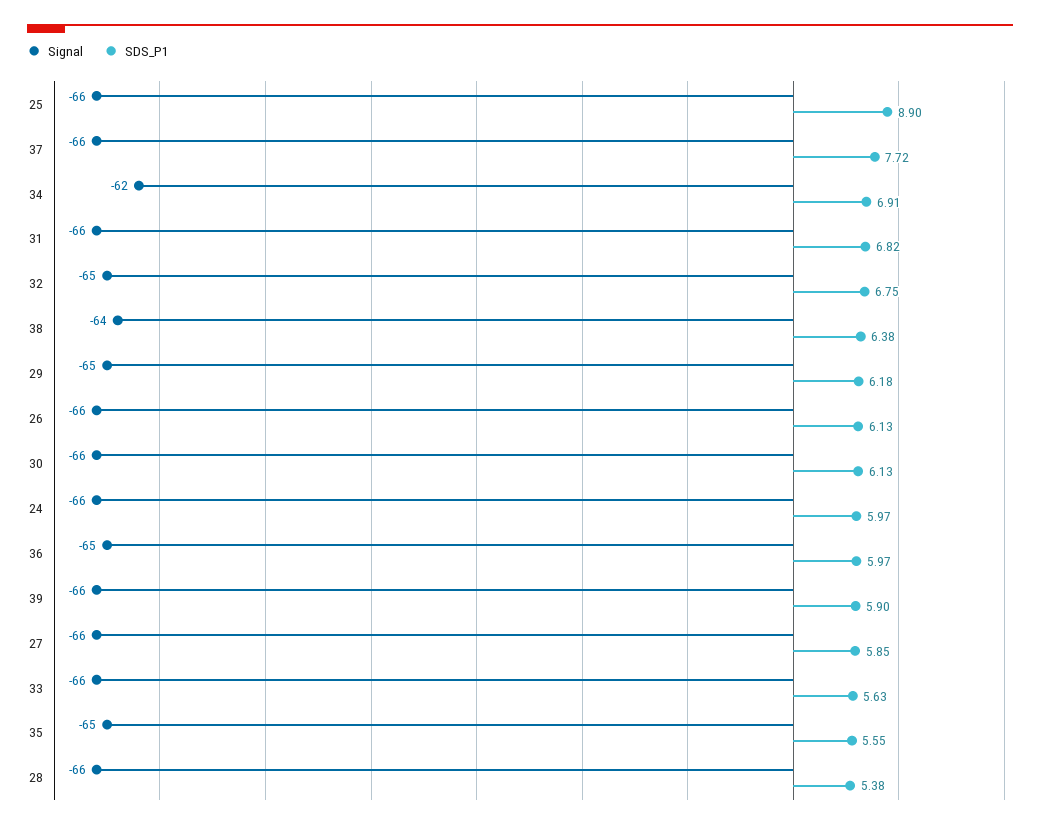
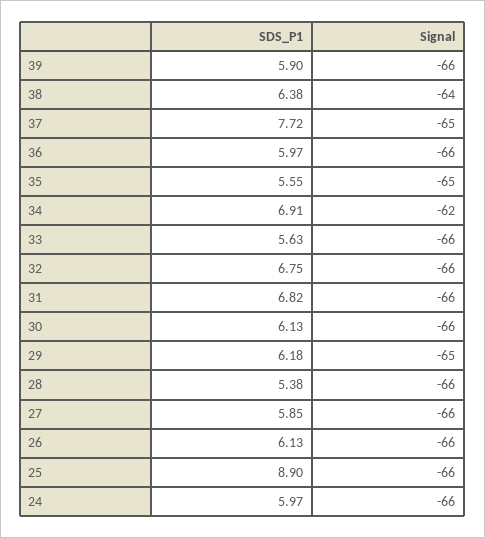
  {
    "Signal": {
      "25": -66,
-     "37": -66,
+     "37": -65,
      "34": -62,
      "31": -66,
-     "32": -65,
+     "32": -66,
      "38": -64,
      "29": -65,
      "26": -66,
      "30": -66,
      "24": -66,
-     "36": -65,
+     "36": -66,
      "39": -66,
      "27": -66,
      "33": -66,
      "35": -65,
      "28": -66
    },
    "SDS_P1": {
      "25": 8.9,
      "37": 7.72,
      "34": 6.91,
      "31": 6.82,
      "32": 6.75,
      "38": 6.38,
      "29": 6.18,
      "26": 6.13,
      "30": 6.13,
      "24": 5.97,
      "36": 5.97,
      "39": 5.9,
      "27": 5.85,
      "33": 5.63,
      "35": 5.55,
      "28": 5.38
    }
  }

